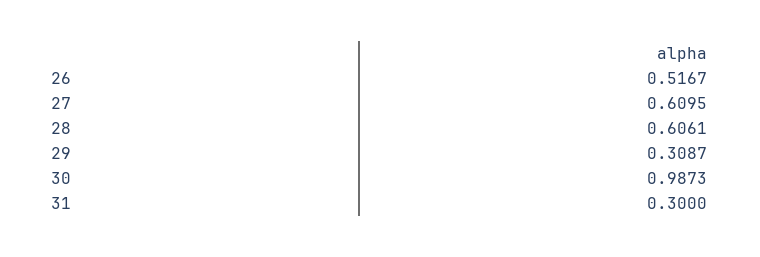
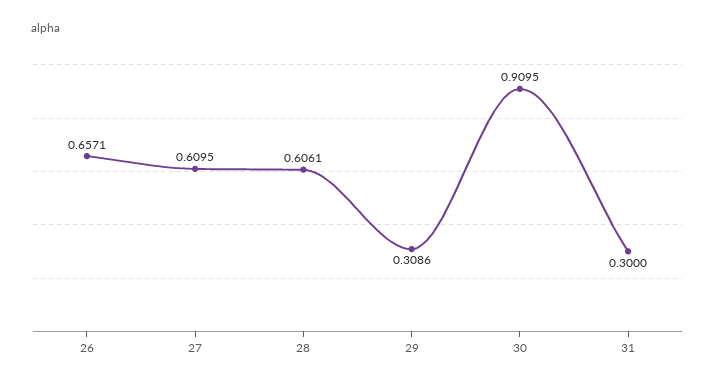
  {
-   "26": 0.5167,
+   "26": 0.6571,
    "27": 0.6095,
    "28": 0.6061,
-   "29": 0.3087,
+   "29": 0.3086,
-   "30": 0.9873,
+   "30": 0.9095,
    "31": 0.3
  }

